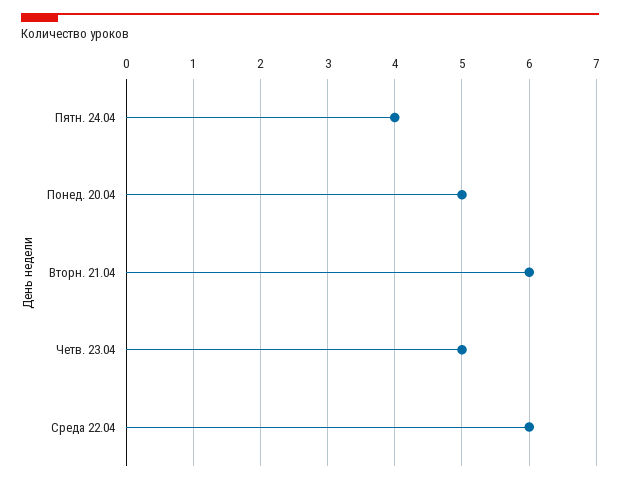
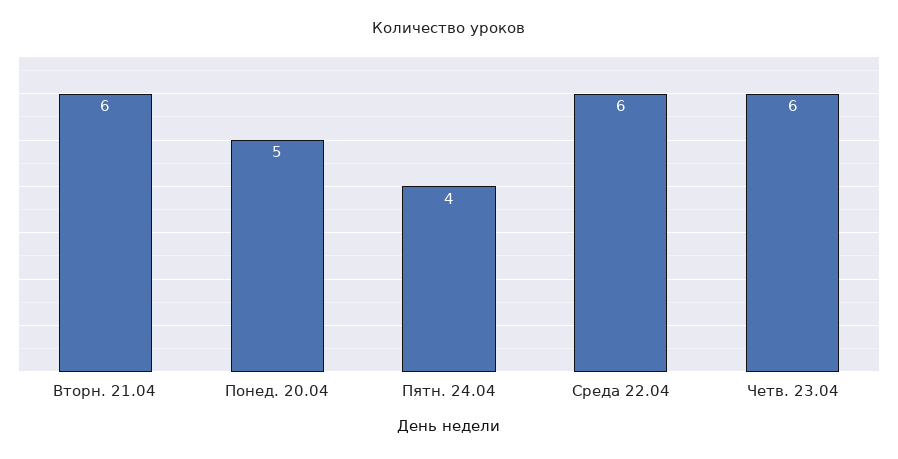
  {
    "Пятн. 24.04": 4,
    "Понед. 20.04": 5,
    "Вторн. 21.04": 6,
-   "Четв. 23.04": 5,
+   "Четв. 23.04": 6,
    "Среда 22.04": 6
  }

